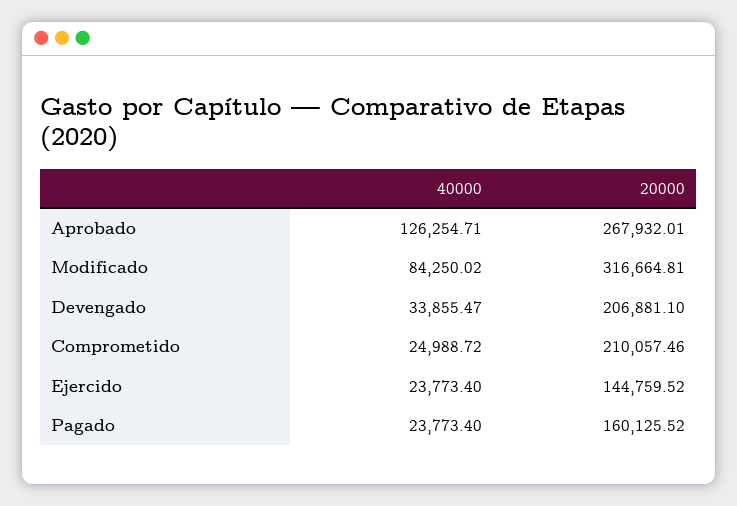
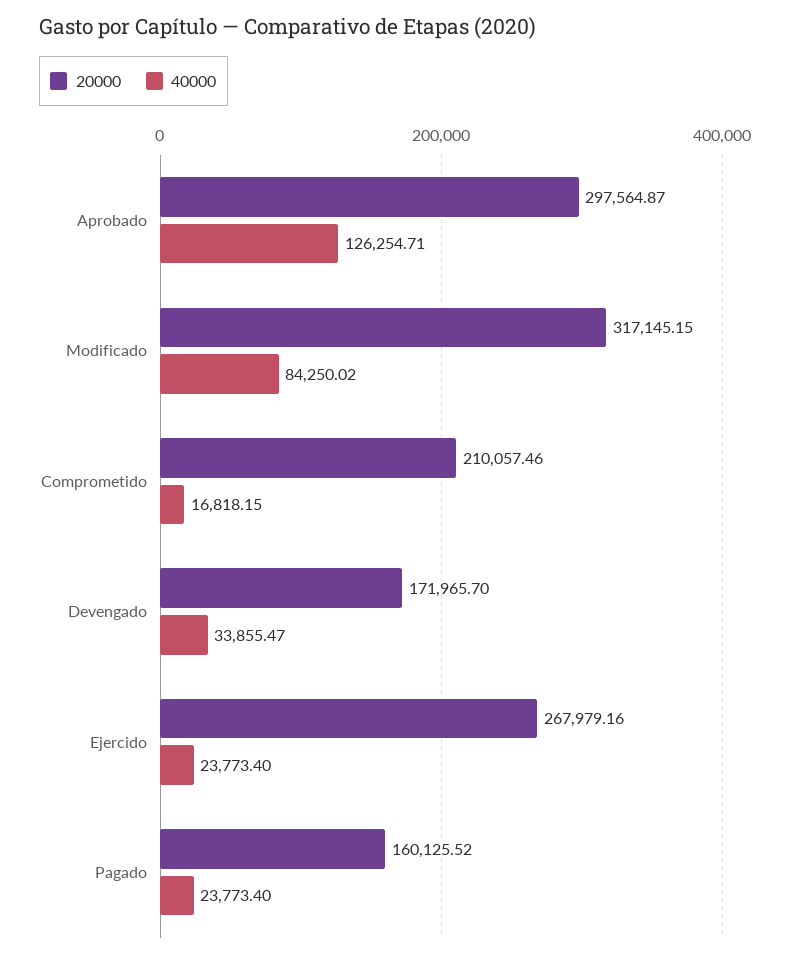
  {
    "40000": {
      "Aprobado": 126254.71,
      "Modificado": 84250.02,
      "Devengado": 33855.47,
-     "Comprometido": 24988.72,
+     "Comprometido": 16818.15,
      "Ejercido": 23773.4,
      "Pagado": 23773.4
    },
    "20000": {
-     "Aprobado": 267932.01,
+     "Aprobado": 297564.87,
-     "Modificado": 316664.81,
+     "Modificado": 317145.15,
-     "Devengado": 206881.1,
+     "Devengado": 171965.7,
      "Comprometido": 210057.46,
-     "Ejercido": 144759.52,
+     "Ejercido": 267979.16,
      "Pagado": 160125.52
    }
  }

